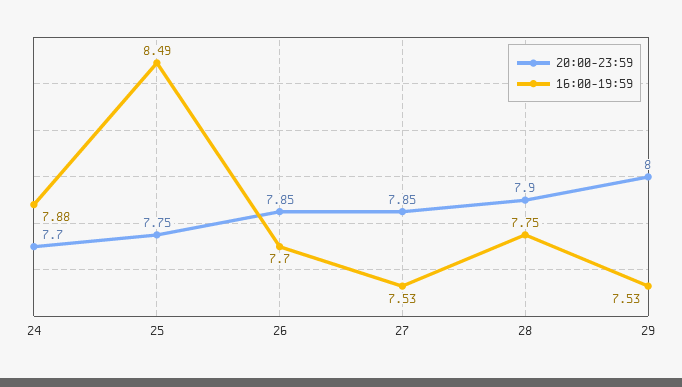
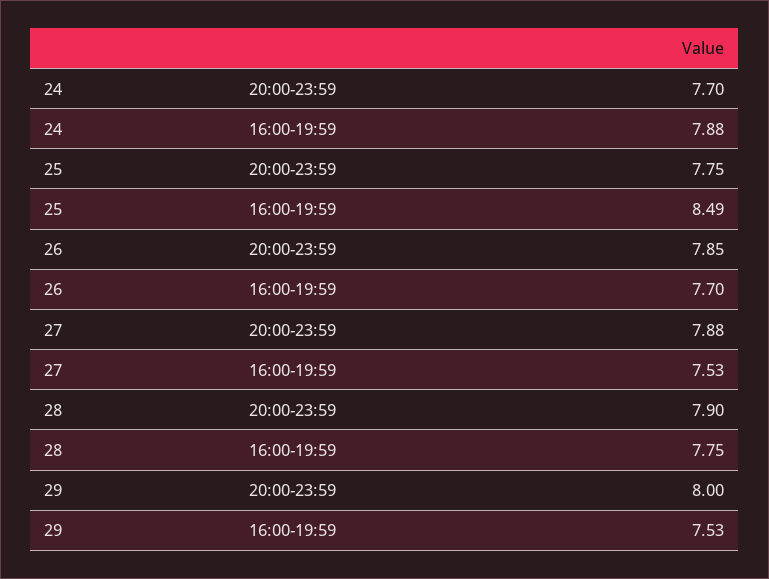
  {
    "20:00-23:59": {
      "24": 7.7,
      "25": 7.75,
      "26": 7.85,
-     "27": 7.85,
+     "27": 7.88,
      "28": 7.9,
      "29": 8
    },
    "16:00-19:59": {
      "24": 7.88,
      "25": 8.49,
      "26": 7.7,
      "27": 7.53,
      "28": 7.75,
      "29": 7.53
    }
  }

